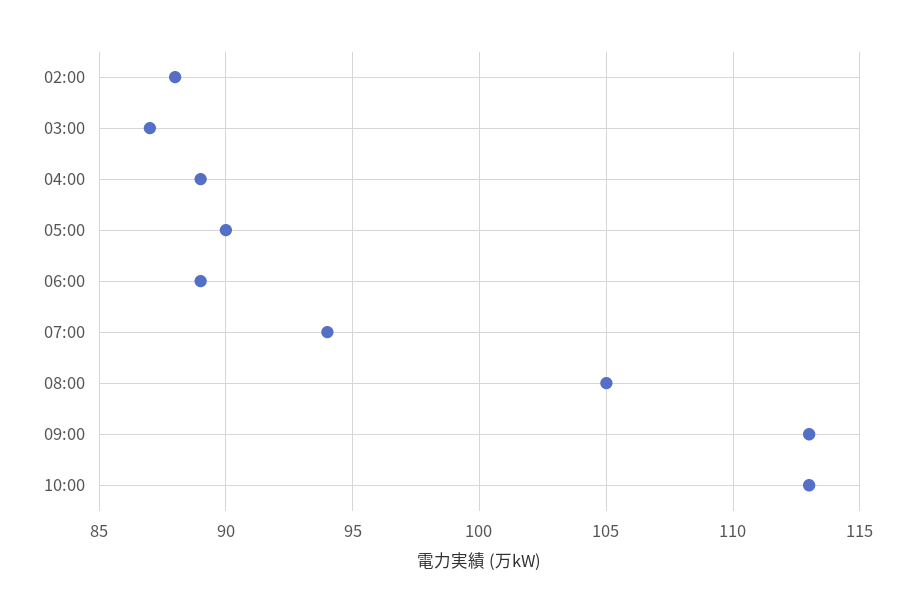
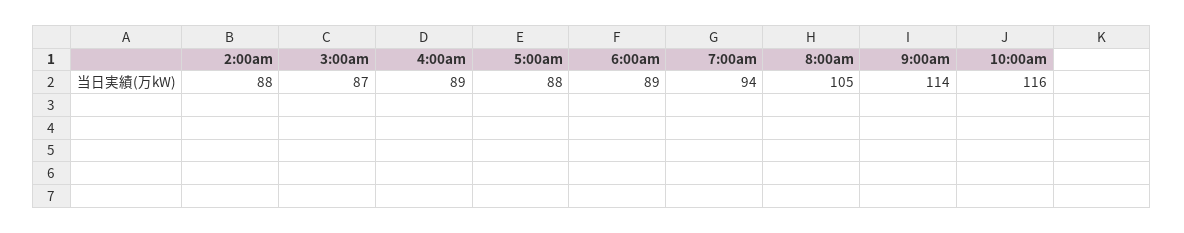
  {
    "02:00": 88,
    "03:00": 87,
    "04:00": 89,
-   "05:00": 90,
+   "05:00": 88,
    "06:00": 89,
    "07:00": 94,
    "08:00": 105,
-   "09:00": 113,
+   "09:00": 114,
-   "10:00": 113
+   "10:00": 116
  }

